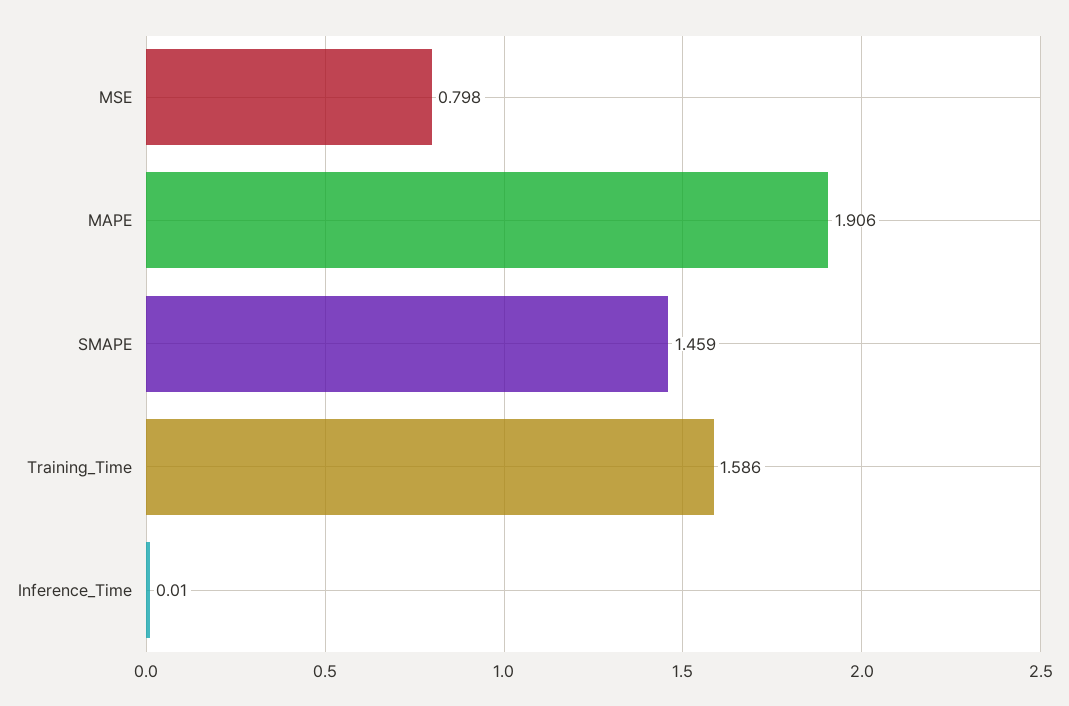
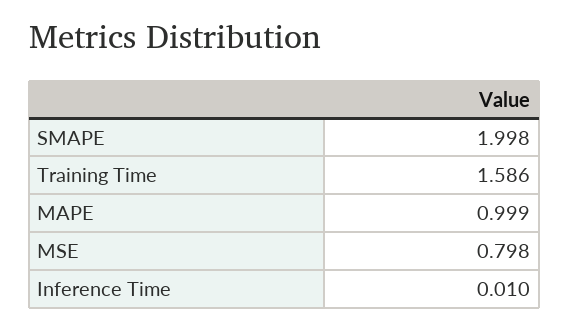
  {
    "MSE": 0.798,
-   "MAPE": 1.906,
+   "MAPE": 0.999,
-   "SMAPE": 1.459,
+   "SMAPE": 1.998,
    "Training_Time": 1.586,
    "Inference_Time": 0.01
  }

